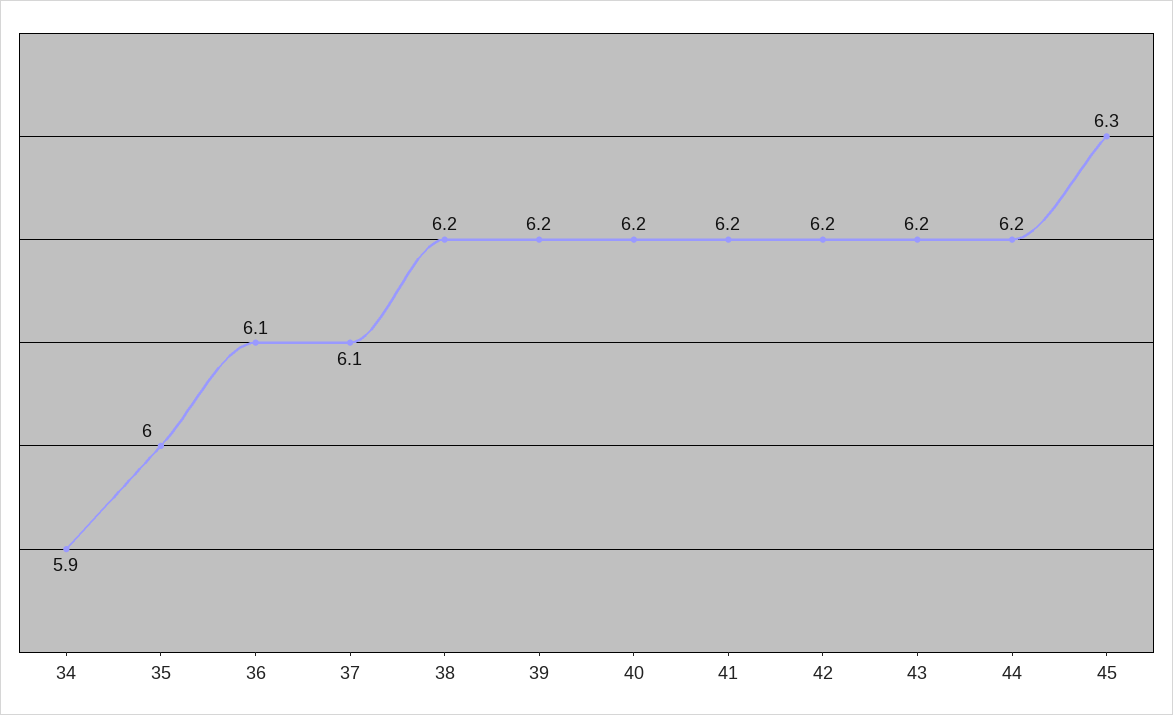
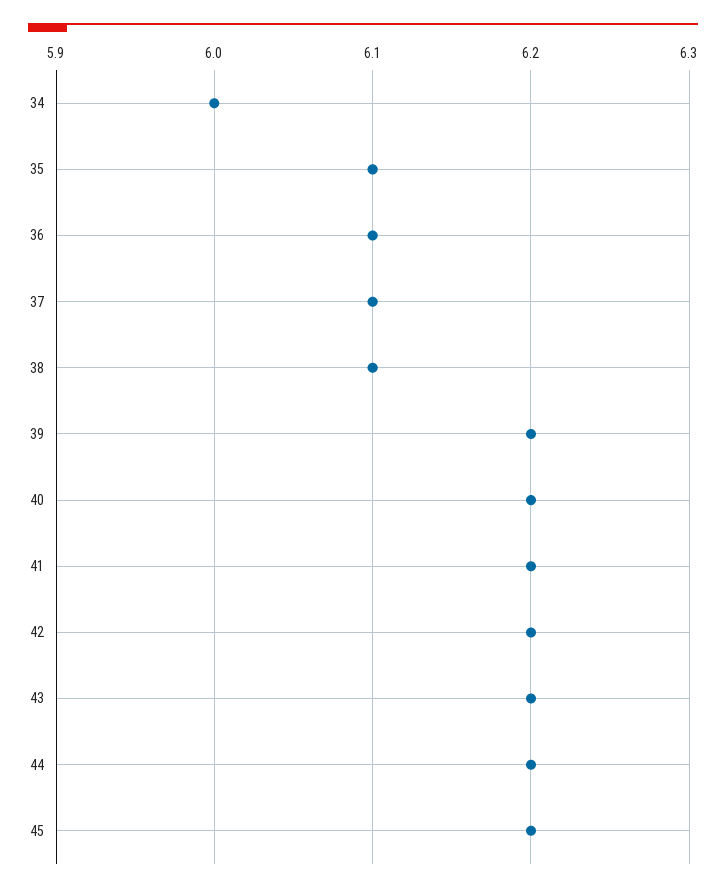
  {
-   "34": 5.9,
+   "34": 6,
-   "35": 6,
+   "35": 6.1,
    "36": 6.1,
    "37": 6.1,
-   "38": 6.2,
+   "38": 6.1,
    "39": 6.2,
    "40": 6.2,
    "41": 6.2,
    "42": 6.2,
    "43": 6.2,
    "44": 6.2,
-   "45": 6.3
+   "45": 6.2
  }

